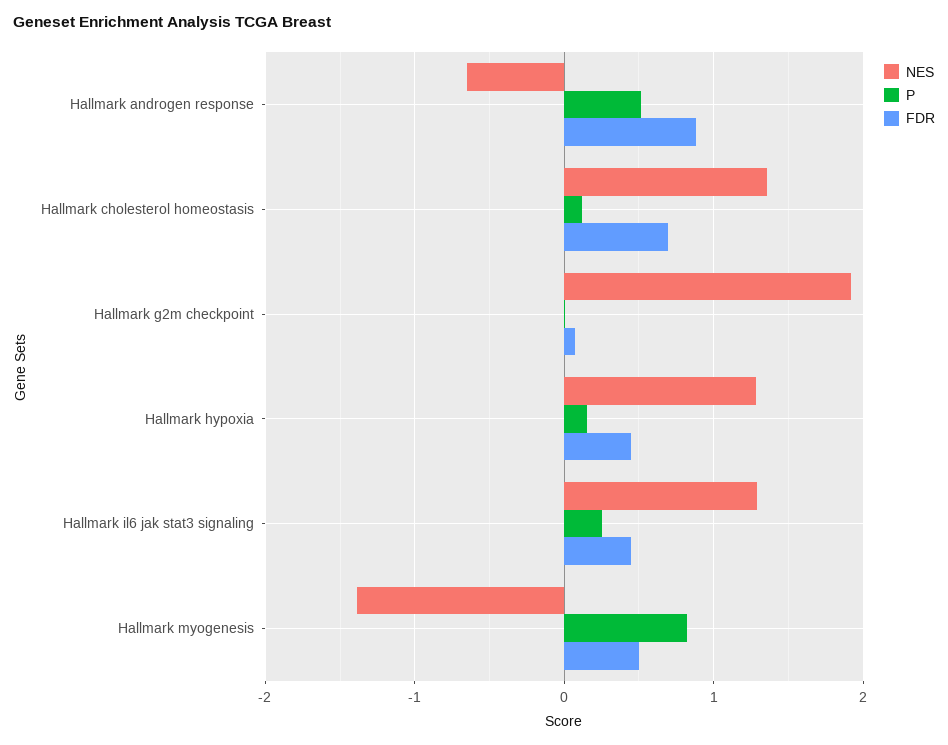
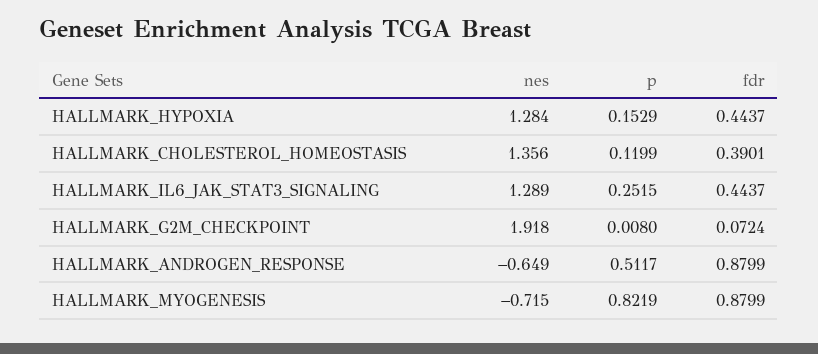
  {
    "NES": {
      "Hallmark androgen response": -0.649,
      "Hallmark cholesterol homeostasis": 1.356,
      "Hallmark g2m checkpoint": 1.918,
      "Hallmark hypoxia": 1.284,
      "Hallmark il6 jak stat3 signaling": 1.289,
-     "Hallmark myogenesis": -1.4
+     "Hallmark myogenesis": -0.715
    },
    "P": {
      "Hallmark androgen response": 0.5117,
      "Hallmark cholesterol homeostasis": 0.1199,
      "Hallmark g2m checkpoint": 0.008,
      "Hallmark hypoxia": 0.1529,
      "Hallmark il6 jak stat3 signaling": 0.2515,
      "Hallmark myogenesis": 0.8219
    },
    "FDR": {
      "Hallmark androgen response": 0.8799,
-     "Hallmark cholesterol homeostasis": 0.7,
+     "Hallmark cholesterol homeostasis": 0.3901,
      "Hallmark g2m checkpoint": 0.0724,
      "Hallmark hypoxia": 0.4437,
      "Hallmark il6 jak stat3 signaling": 0.4437,
-     "Hallmark myogenesis": 0.5
+     "Hallmark myogenesis": 0.8799
    }
  }

